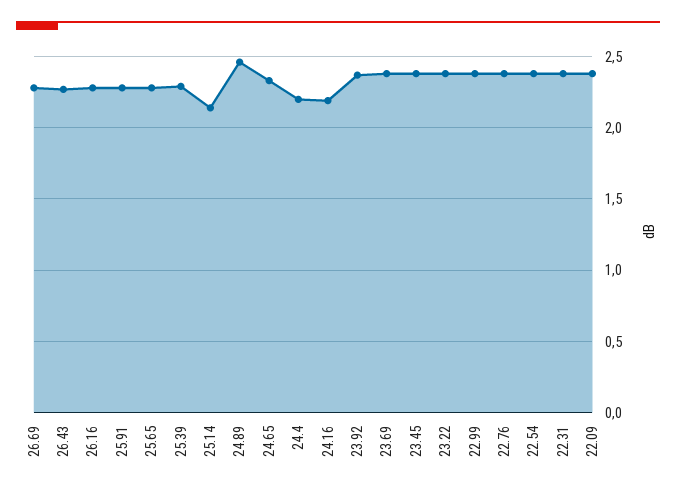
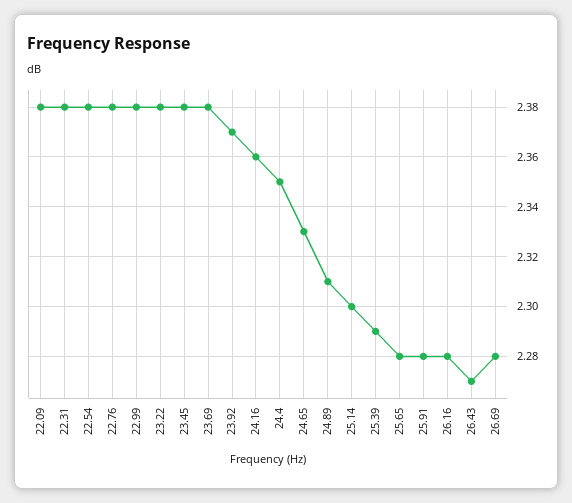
  {
    "26.69": 2.28,
    "26.43": 2.27,
    "26.16": 2.28,
    "25.91": 2.28,
    "25.65": 2.28,
    "25.39": 2.29,
-   "25.14": 2.15,
+   "25.14": 2.3,
-   "24.89": 2.45,
+   "24.89": 2.31,
    "24.65": 2.33,
-   "24.4": 2.2,
+   "24.4": 2.35,
-   "24.16": 2.2,
+   "24.16": 2.36,
    "23.92": 2.37,
    "23.69": 2.38,
    "23.45": 2.38,
    "23.22": 2.38,
    "22.99": 2.38,
    "22.76": 2.38,
    "22.54": 2.38,
    "22.31": 2.38,
    "22.09": 2.38
  }

